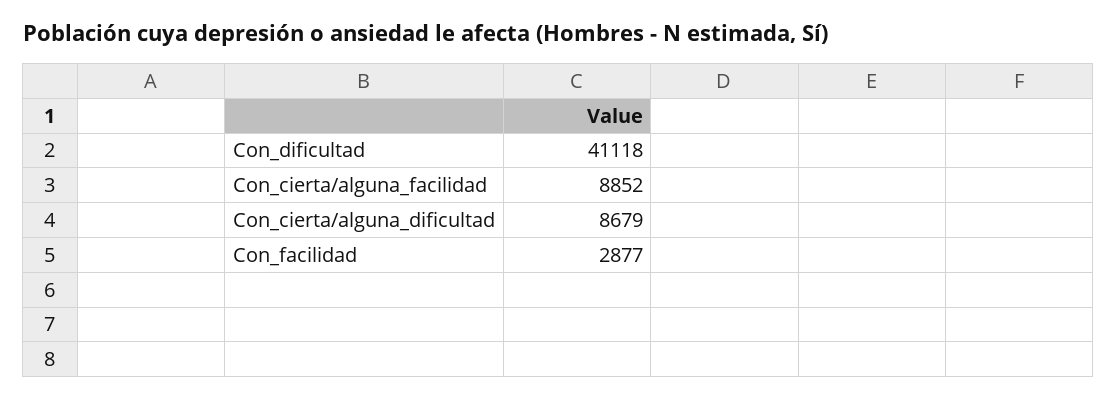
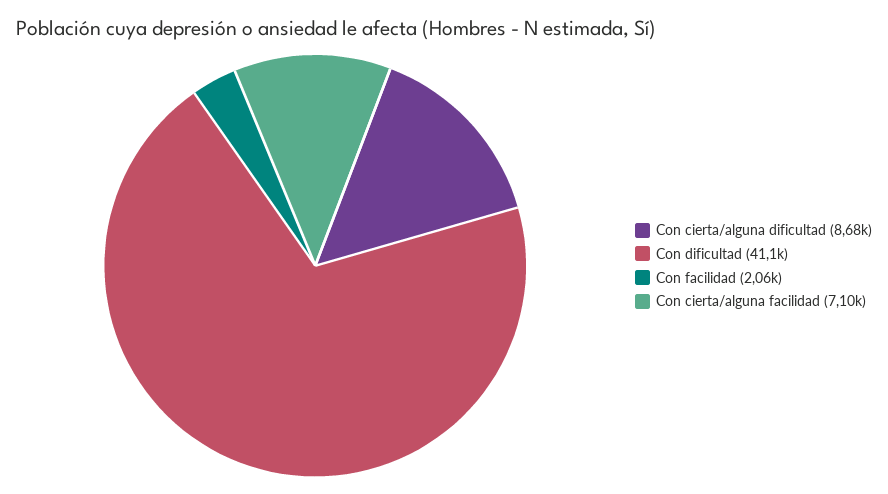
  {
    "Con_dificultad": 41118,
-   "Con_cierta/alguna_facilidad": 8852,
+   "Con_cierta/alguna_facilidad": 7100,
    "Con_cierta/alguna_dificultad": 8679,
-   "Con_facilidad": 2877
+   "Con_facilidad": 2060
  }

